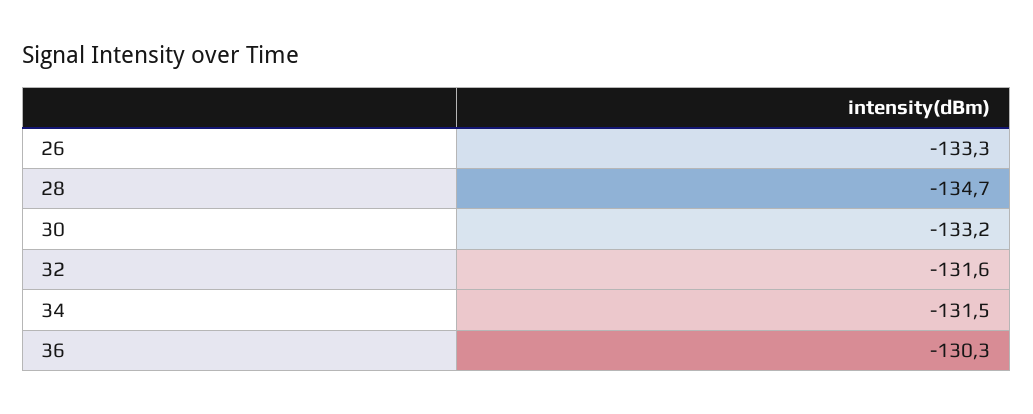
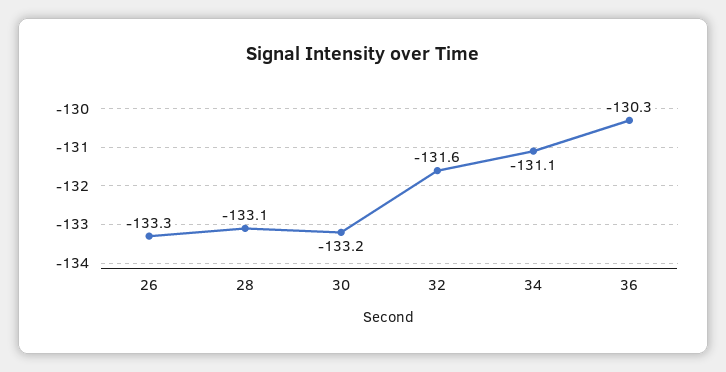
  {
    "26": -133.3,
-   "28": -134.7,
+   "28": -133.1,
    "30": -133.2,
    "32": -131.6,
-   "34": -131.5,
+   "34": -131.1,
    "36": -130.3
  }

